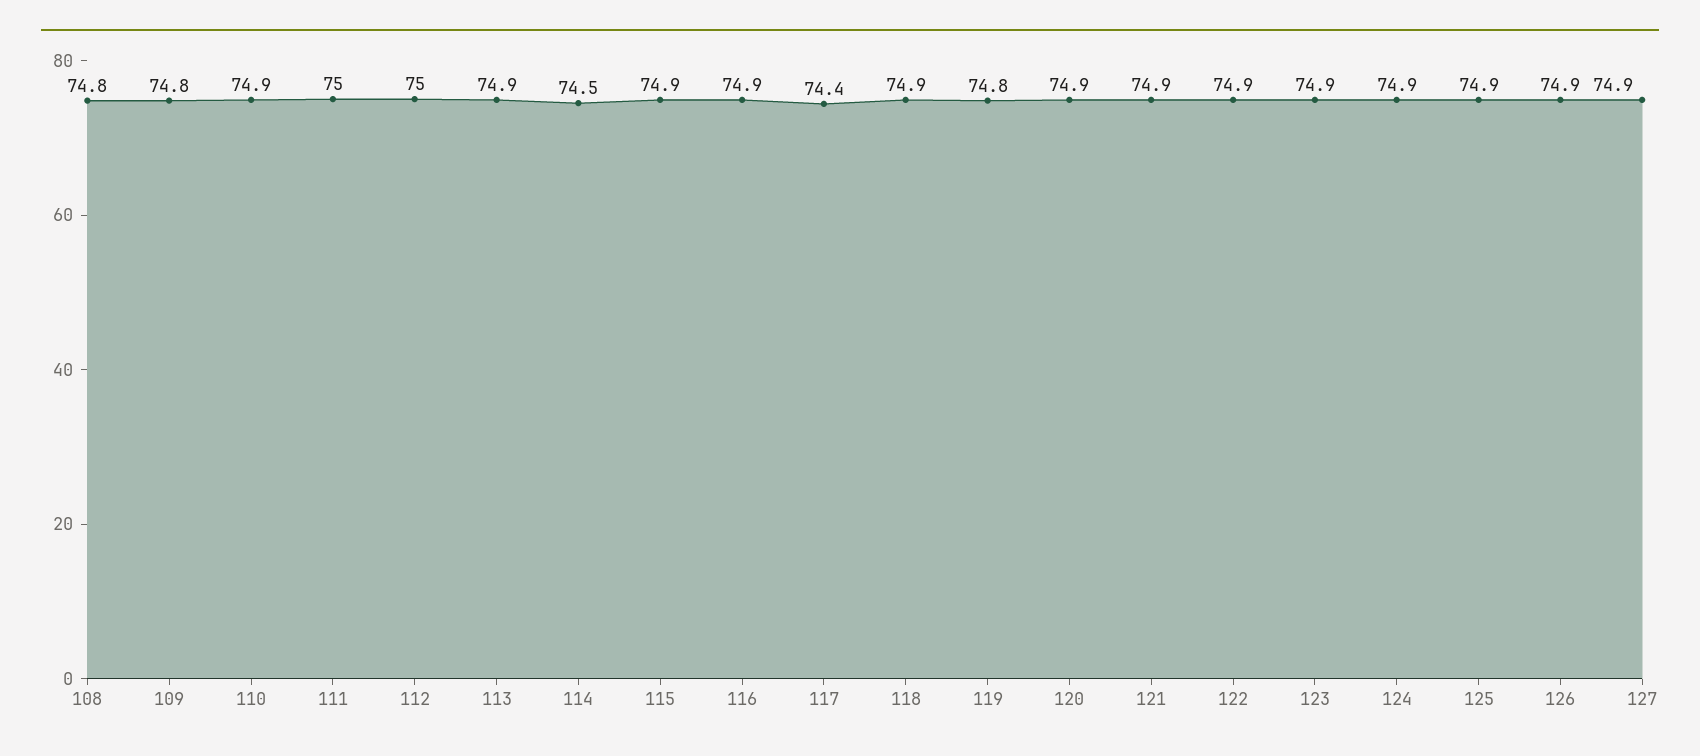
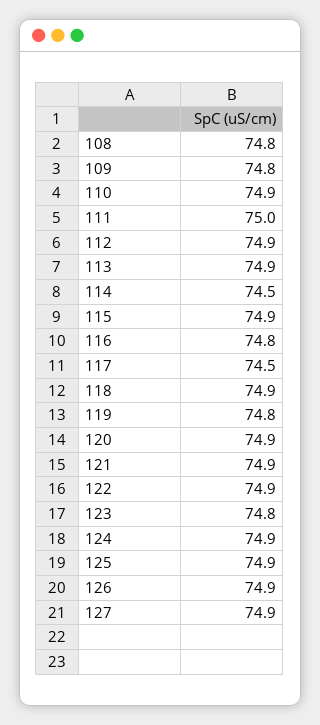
  {
    "108": 74.8,
    "109": 74.8,
    "110": 74.9,
    "111": 75,
-   "112": 75,
+   "112": 74.9,
    "113": 74.9,
    "114": 74.5,
    "115": 74.9,
-   "116": 74.9,
+   "116": 74.8,
-   "117": 74.4,
+   "117": 74.5,
    "118": 74.9,
    "119": 74.8,
    "120": 74.9,
    "121": 74.9,
    "122": 74.9,
-   "123": 74.9,
+   "123": 74.8,
    "124": 74.9,
    "125": 74.9,
    "126": 74.9,
    "127": 74.9
  }

